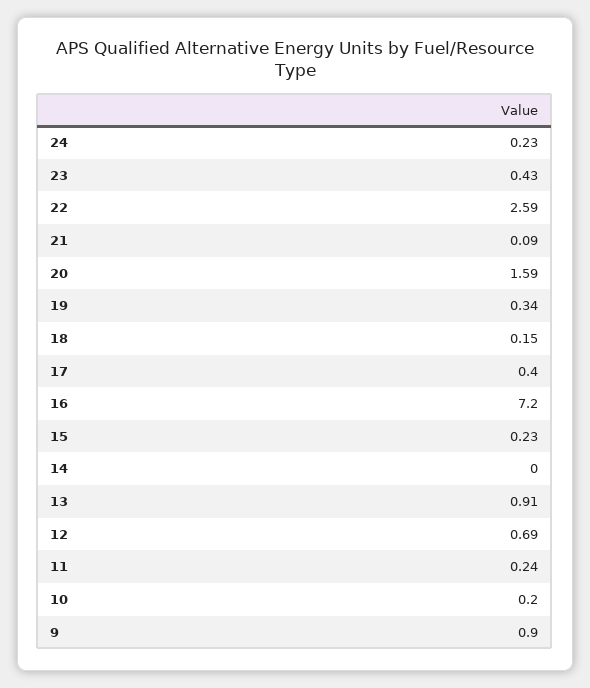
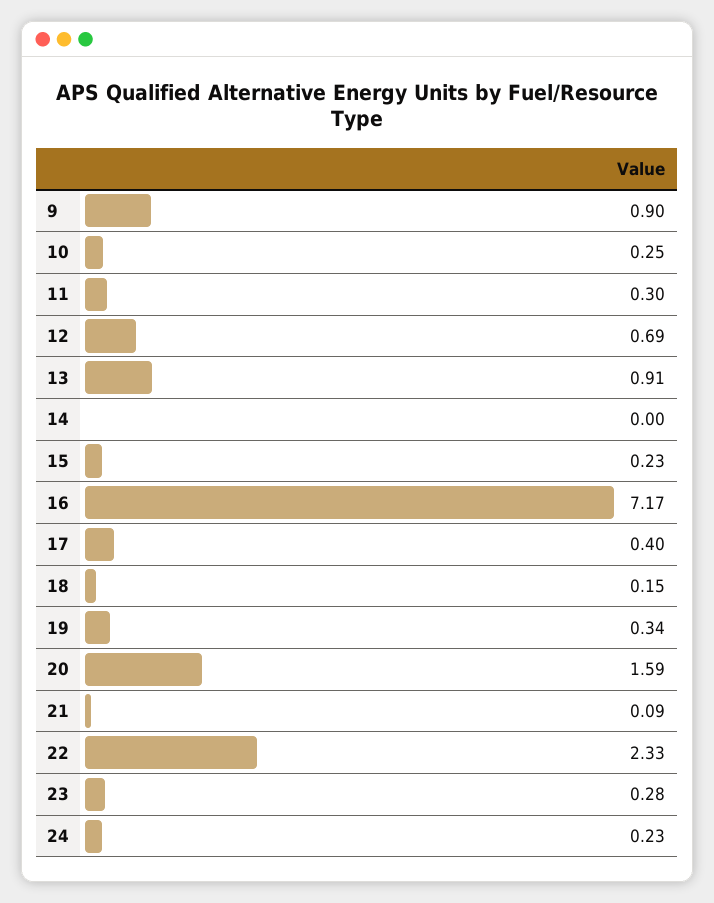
  {
    "24": 0.23,
-   "23": 0.43,
+   "23": 0.28,
-   "22": 2.59,
+   "22": 2.33,
    "21": 0.09,
    "20": 1.59,
    "19": 0.34,
    "18": 0.15,
    "17": 0.4,
-   "16": 7.2,
+   "16": 7.17,
    "15": 0.23,
    "14": 0,
    "13": 0.91,
    "12": 0.69,
-   "11": 0.24,
+   "11": 0.3,
-   "10": 0.2,
+   "10": 0.25,
    "9": 0.9
  }

